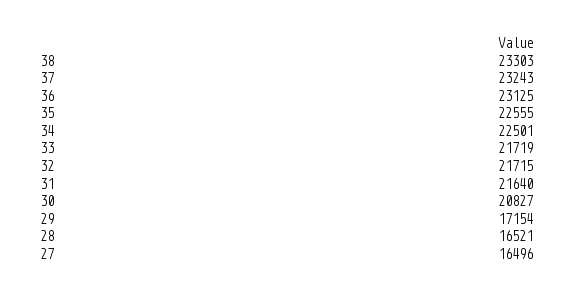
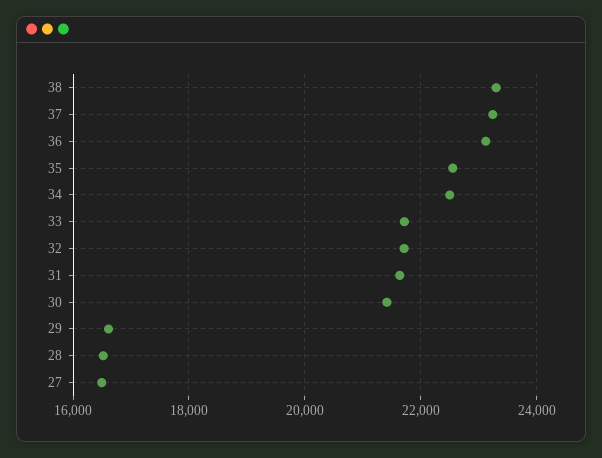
  {
    "38": 23303,
    "37": 23243,
    "36": 23125,
    "35": 22555,
    "34": 22501,
    "33": 21719,
    "32": 21715,
    "31": 21640,
-   "30": 20827,
+   "30": 21400,
-   "29": 17154,
+   "29": 16600,
    "28": 16521,
    "27": 16496
  }

